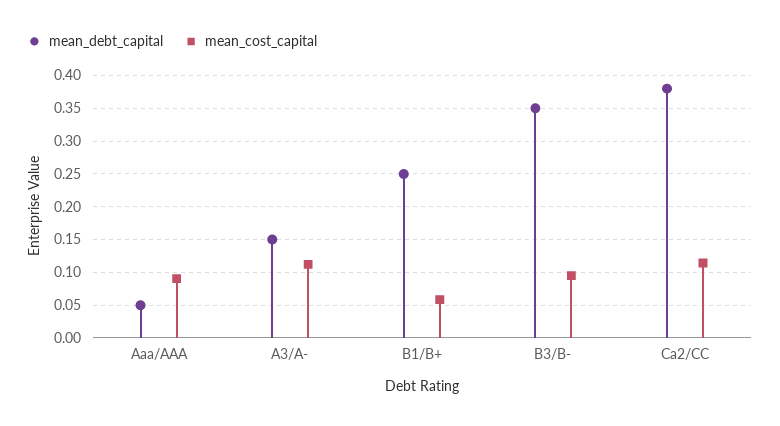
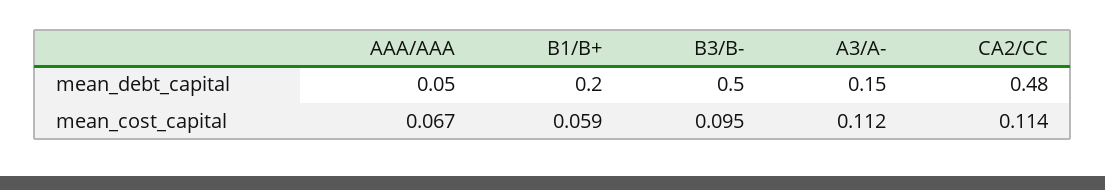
  {
    "mean_debt_capital": {
      "Aaa/AAA": 0.05,
      "A3/A-": 0.15,
-     "B1/B+": 0.25,
+     "B1/B+": 0.2,
-     "B3/B-": 0.35,
+     "B3/B-": 0.5,
-     "Ca2/CC": 0.38
+     "Ca2/CC": 0.48
    },
    "mean_cost_capital": {
-     "Aaa/AAA": 0.09,
+     "Aaa/AAA": 0.067,
      "A3/A-": 0.112,
      "B1/B+": 0.059,
      "B3/B-": 0.095,
      "Ca2/CC": 0.114
    }
  }

